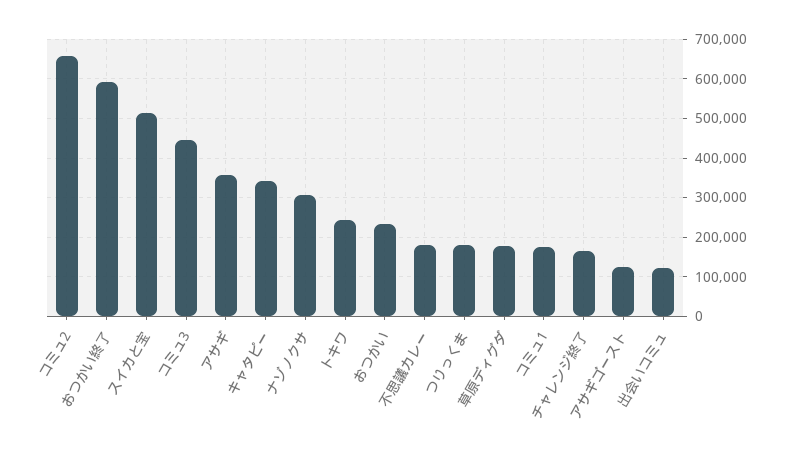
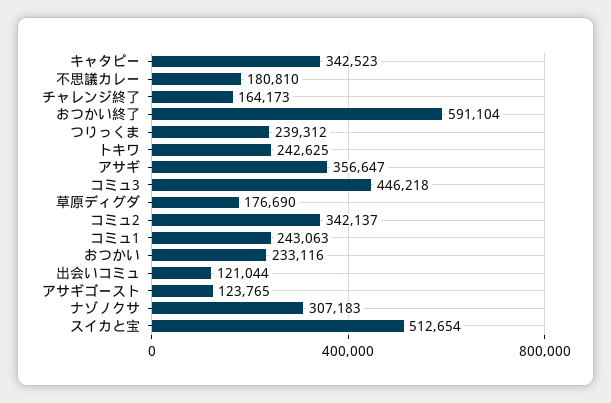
  {
-   "コミュ2": 660000,
+   "コミュ2": 342137,
    "おつかい終了": 591104,
    "スイカと宝": 512654,
    "コミュ3": 446218,
    "アサギ": 356647,
    "キャタピー": 342523,
    "ナゾノクサ": 307183,
    "トキワ": 242625,
    "おつかい": 233116,
    "不思議カレー": 180810,
-   "つりっくま": 180000,
+   "つりっくま": 239312,
    "草原ディグダ": 176690,
-   "コミュ1": 180000,
+   "コミュ1": 243063,
    "チャレンジ終了": 164173,
    "アサギゴースト": 123765,
    "出会いコミュ": 121044
  }

